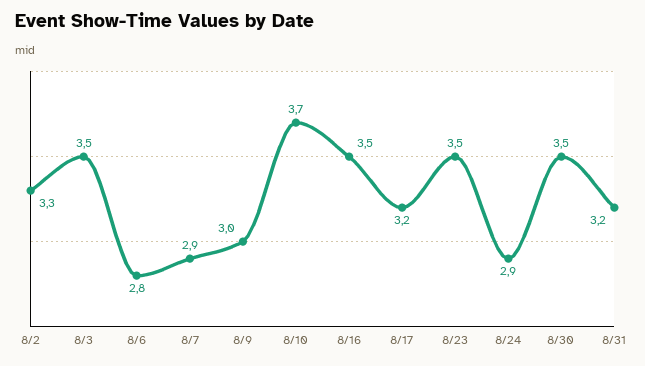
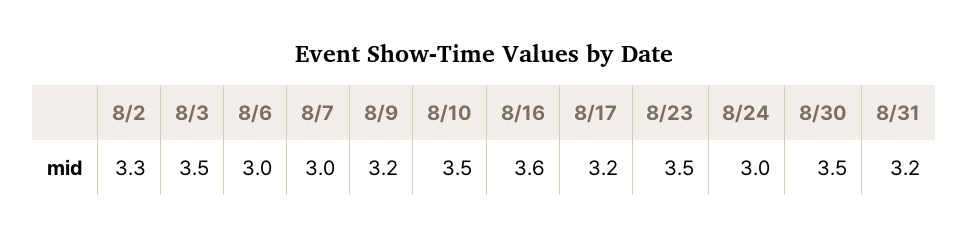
  {
    "8/2": 3.3,
    "8/3": 3.5,
-   "8/6": 2.8,
+   "8/6": 3,
-   "8/7": 2.9,
+   "8/7": 3,
-   "8/9": 3,
+   "8/9": 3.2,
-   "8/10": 3.7,
+   "8/10": 3.5,
-   "8/16": 3.5,
+   "8/16": 3.6,
    "8/17": 3.2,
    "8/23": 3.5,
-   "8/24": 2.9,
+   "8/24": 3,
    "8/30": 3.5,
    "8/31": 3.2
  }

